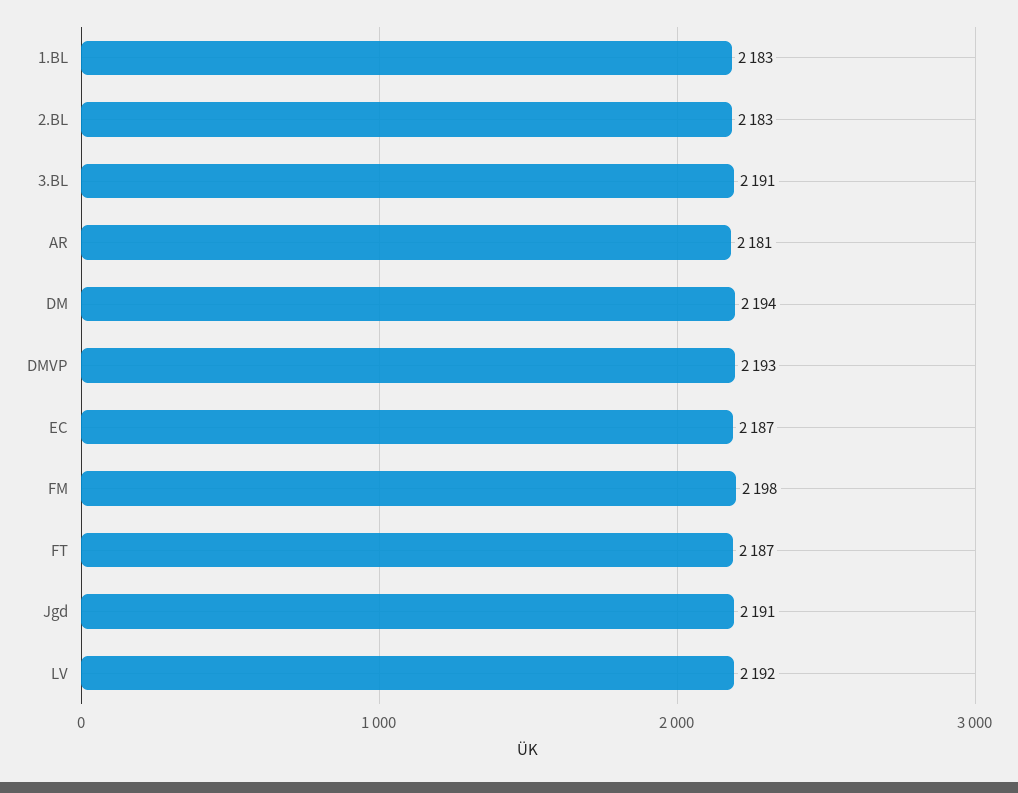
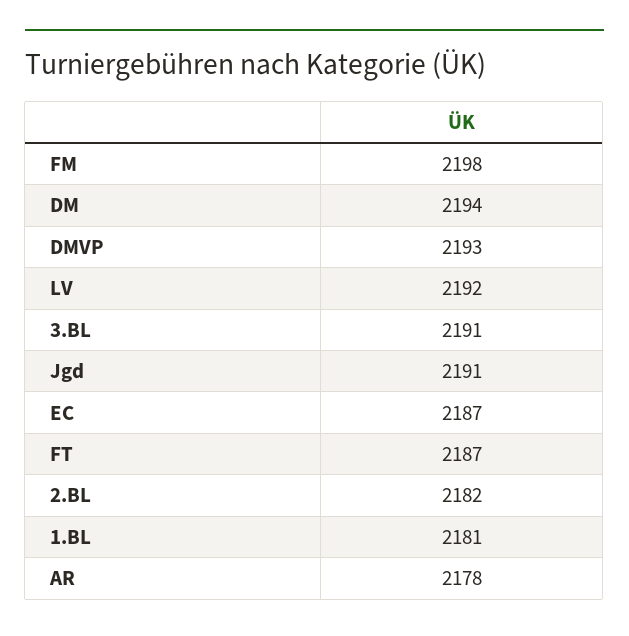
  {
-   "1.BL": 2183,
+   "1.BL": 2181,
-   "2.BL": 2183,
+   "2.BL": 2182,
    "3.BL": 2191,
-   "AR": 2181,
+   "AR": 2178,
    "DM": 2194,
    "DMVP": 2193,
    "EC": 2187,
    "FM": 2198,
    "FT": 2187,
    "Jgd": 2191,
    "LV": 2192
  }

